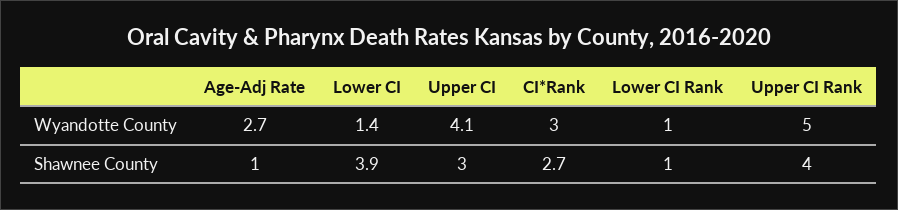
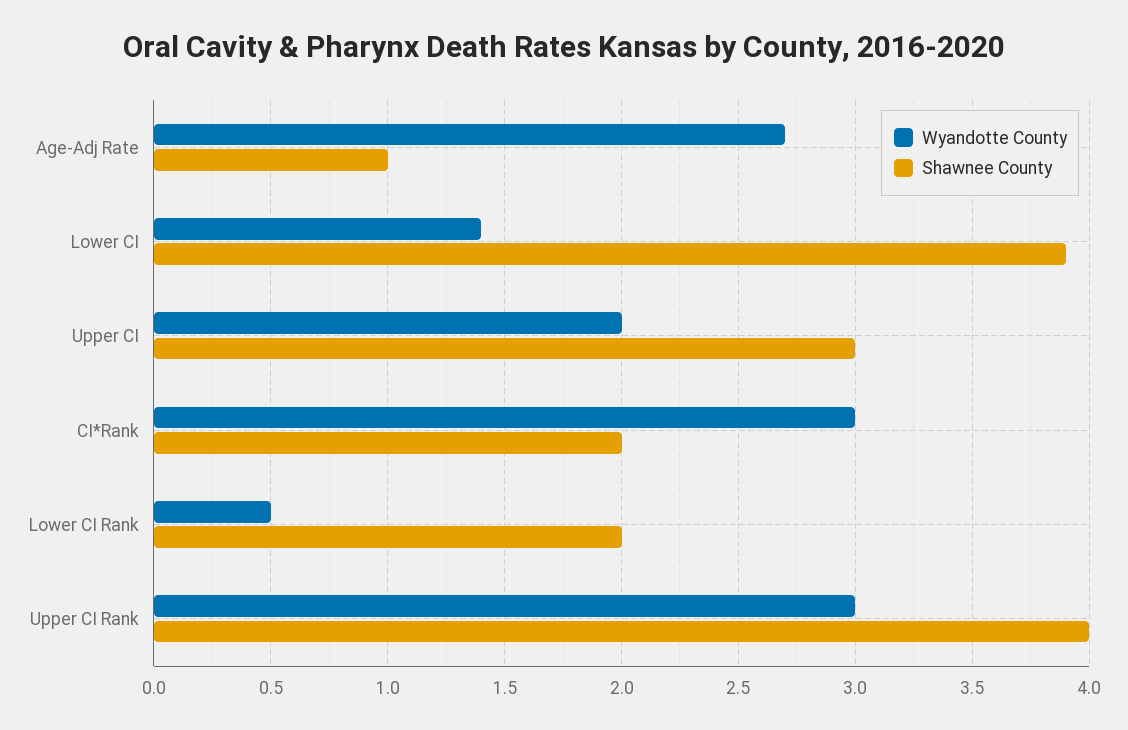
  {
    "Wyandotte County": {
      "Age-Adj Rate": 2.7,
      "Lower CI": 1.4,
-     "Upper CI": 4.1,
+     "Upper CI": 2,
      "CI*Rank": 3,
-     "Lower CI Rank": 1,
+     "Lower CI Rank": 0.5,
-     "Upper CI Rank": 5
+     "Upper CI Rank": 3
    },
    "Shawnee County": {
      "Age-Adj Rate": 1,
      "Lower CI": 3.9,
      "Upper CI": 3,
-     "CI*Rank": 2.7,
+     "CI*Rank": 2,
-     "Lower CI Rank": 1,
+     "Lower CI Rank": 2,
      "Upper CI Rank": 4
    }
  }

